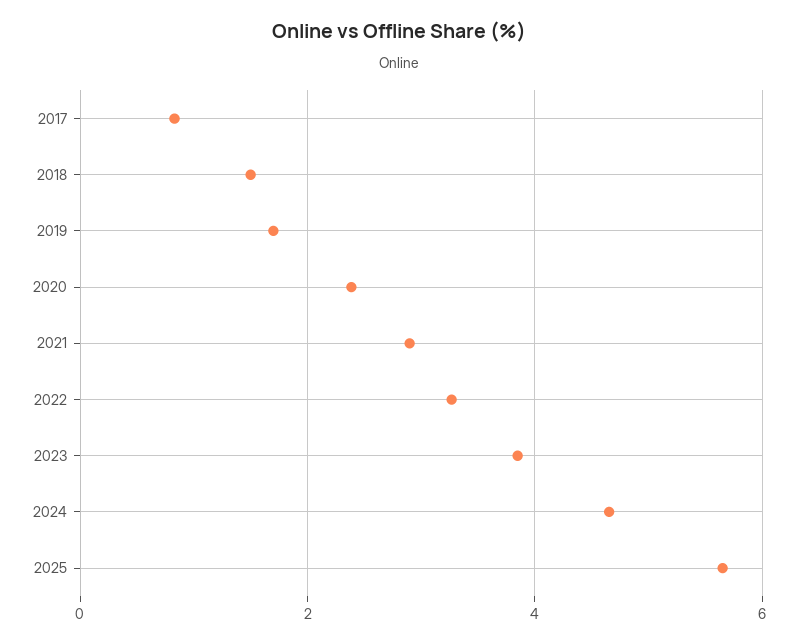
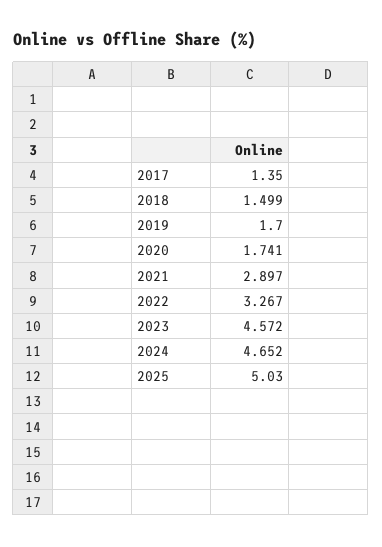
  {
-   "2017": 0.8,
+   "2017": 1.35,
    "2018": 1.499,
    "2019": 1.7,
-   "2020": 2.4,
+   "2020": 1.741,
    "2021": 2.897,
    "2022": 3.267,
-   "2023": 3.8,
+   "2023": 4.572,
    "2024": 4.652,
-   "2025": 5.6
+   "2025": 5.03
  }

